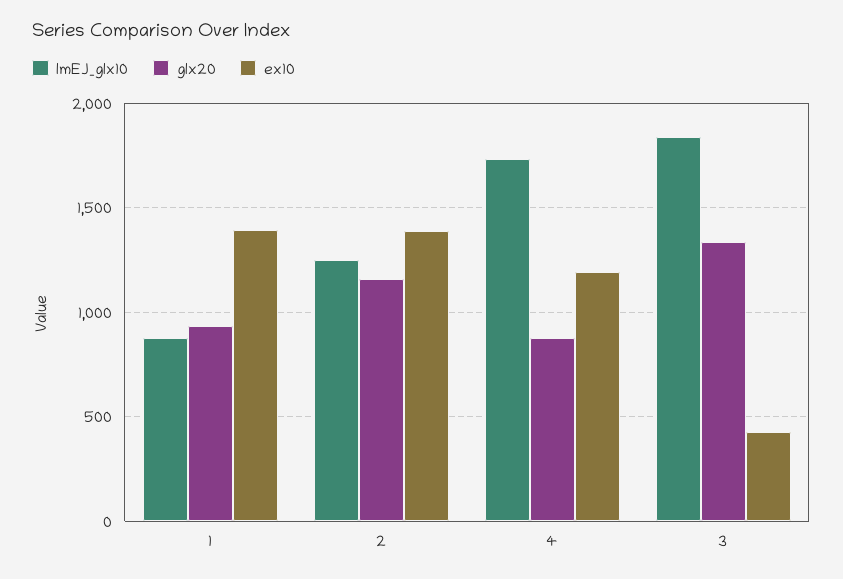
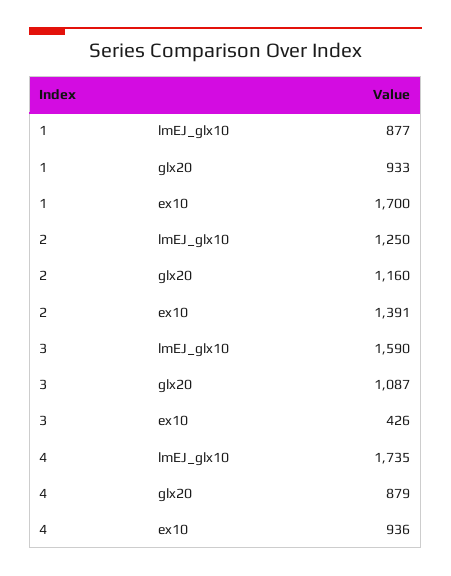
  {
    "lmEJ_glx10": {
      "1": 877,
      "2": 1250,
      "4": 1735,
-     "3": 1850
+     "3": 1590
    },
    "glx20": {
      "1": 933,
      "2": 1160,
      "4": 879,
-     "3": 1350
+     "3": 1087
    },
    "ex10": {
-     "1": 1400,
+     "1": 1700,
      "2": 1391,
-     "4": 1200,
+     "4": 936,
      "3": 426
    }
  }

